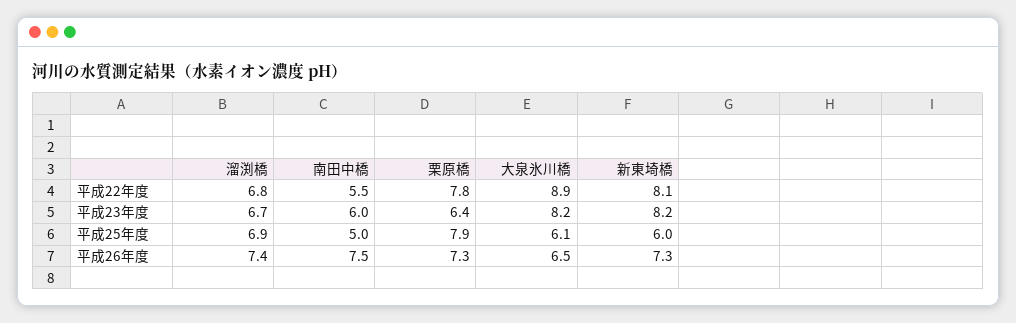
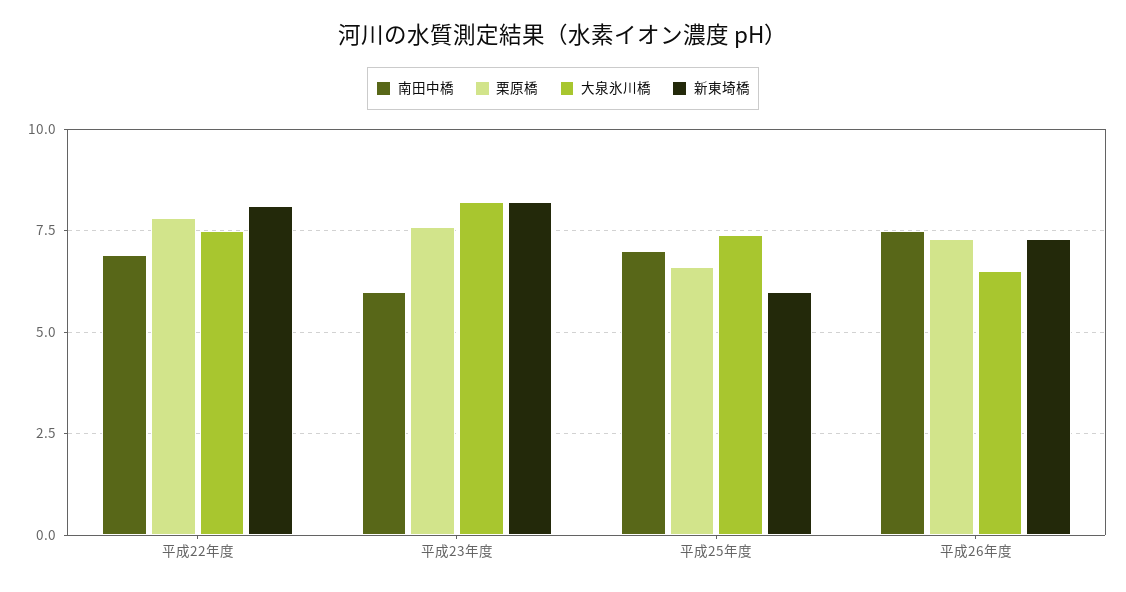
  {
-   "溜渕橋": {
-     "平成22年度": 6.8,
-     "平成23年度": 6.7,
-     "平成25年度": 6.9,
-     "平成26年度": 7.4
-   },
    "南田中橋": {
-     "平成22年度": 5.5,
+     "平成22年度": 7,
      "平成23年度": 6,
-     "平成25年度": 5,
+     "平成25年度": 7,
      "平成26年度": 7.5
    },
    "栗原橋": {
      "平成22年度": 7.8,
-     "平成23年度": 6.4,
+     "平成23年度": 7.5,
-     "平成25年度": 7.9,
+     "平成25年度": 6.5,
      "平成26年度": 7.3
    },
    "大泉氷川橋": {
-     "平成22年度": 8.9,
+     "平成22年度": 7.5,
      "平成23年度": 8.2,
-     "平成25年度": 6.1,
+     "平成25年度": 7.5,
      "平成26年度": 6.5
    },
    "新東埼橋": {
      "平成22年度": 8.1,
      "平成23年度": 8.2,
      "平成25年度": 6,
      "平成26年度": 7.3
    }
  }

